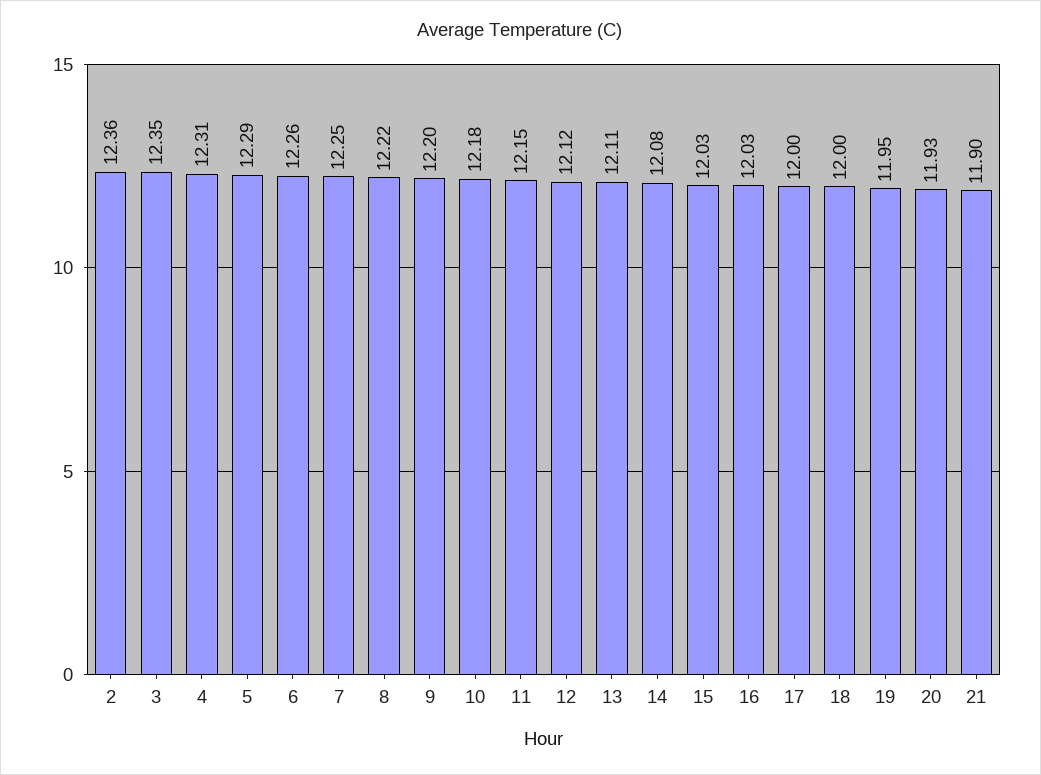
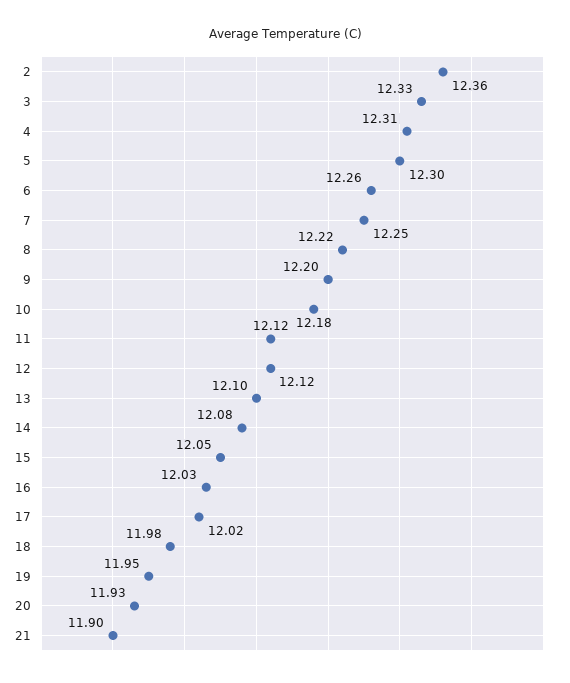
  {
    "2": 12.36,
-   "3": 12.35,
+   "3": 12.33,
    "4": 12.31,
-   "5": 12.29,
+   "5": 12.3,
    "6": 12.26,
    "7": 12.25,
    "8": 12.22,
    "9": 12.2,
    "10": 12.18,
-   "11": 12.15,
+   "11": 12.12,
    "12": 12.12,
-   "13": 12.11,
+   "13": 12.1,
    "14": 12.08,
-   "15": 12.03,
+   "15": 12.05,
    "16": 12.03,
-   "17": 12,
+   "17": 12.02,
-   "18": 12,
+   "18": 11.98,
    "19": 11.95,
    "20": 11.93,
    "21": 11.9
  }

